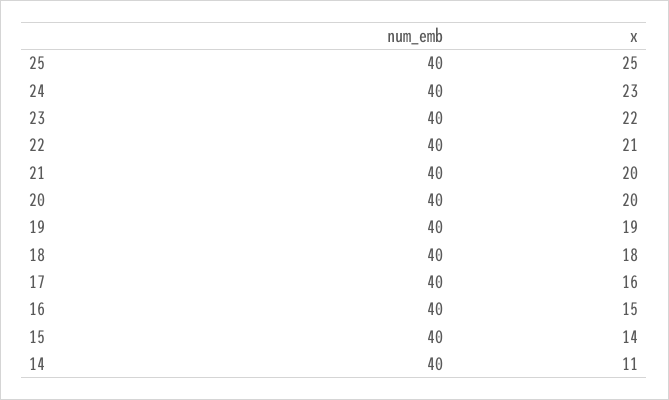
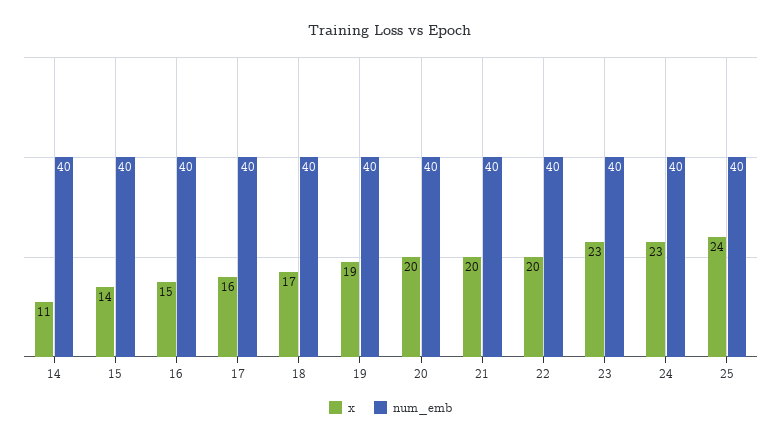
  {
    "num_emb": {
      "25": 40,
      "24": 40,
      "23": 40,
      "22": 40,
      "21": 40,
      "20": 40,
      "19": 40,
      "18": 40,
      "17": 40,
      "16": 40,
      "15": 40,
      "14": 40
    },
    "x": {
-     "25": 25,
+     "25": 24,
      "24": 23,
-     "23": 22,
+     "23": 23,
-     "22": 21,
+     "22": 20,
      "21": 20,
      "20": 20,
      "19": 19,
-     "18": 18,
+     "18": 17,
      "17": 16,
      "16": 15,
      "15": 14,
      "14": 11
    }
  }

